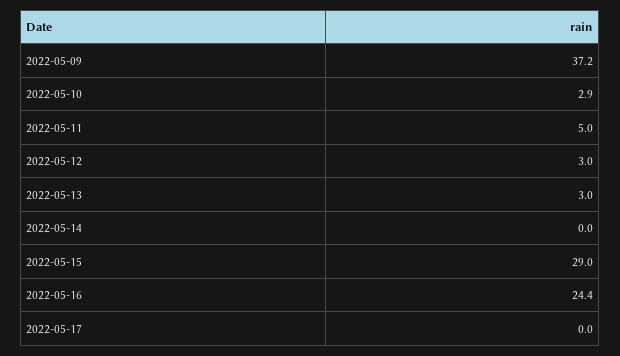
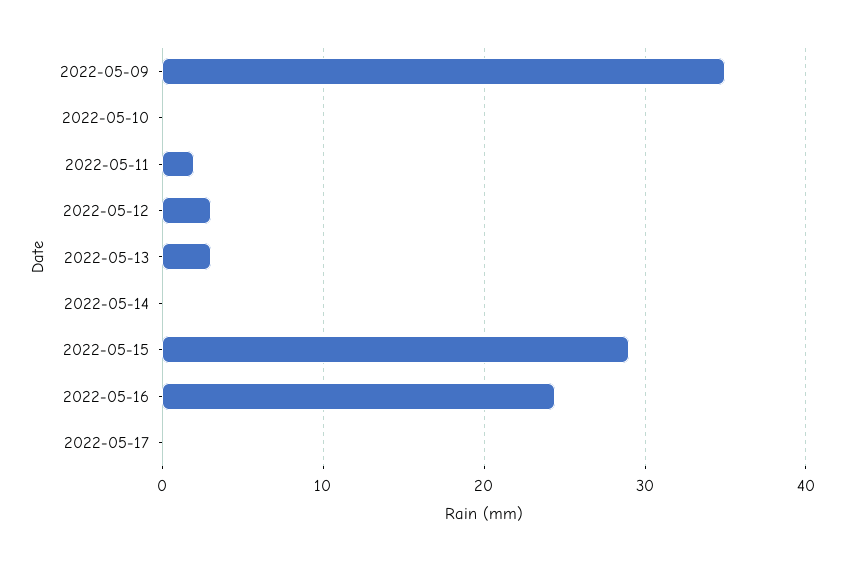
  {
-   "2022-05-09": 37.2,
+   "2022-05-09": 35,
-   "2022-05-10": 2.9,
+   "2022-05-10": 0,
-   "2022-05-11": 5,
+   "2022-05-11": 2,
    "2022-05-12": 3,
    "2022-05-13": 3,
    "2022-05-14": 0,
    "2022-05-15": 29,
    "2022-05-16": 24.4,
    "2022-05-17": 0
  }

